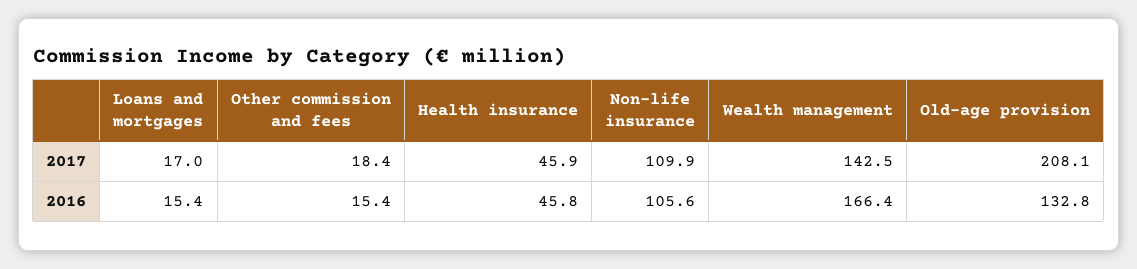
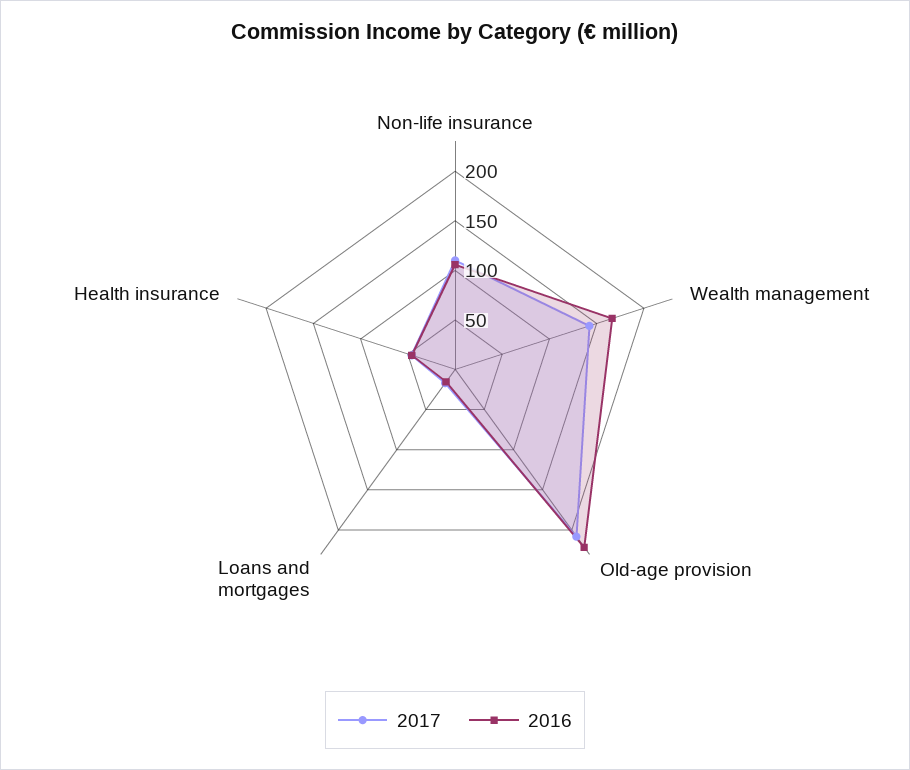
  {
    "2017": {
      "Loans and mortgages": 17,
-     "Other commission and fees": 18.4,
      "Health insurance": 45.9,
      "Non-life insurance": 109.9,
      "Wealth management": 142.5,
      "Old-age provision": 208.1
    },
    "2016": {
      "Loans and mortgages": 15.4,
-     "Other commission and fees": 15.4,
      "Health insurance": 45.8,
      "Non-life insurance": 105.6,
      "Wealth management": 166.4,
-     "Old-age provision": 132.8
+     "Old-age provision": 220
    }
  }

